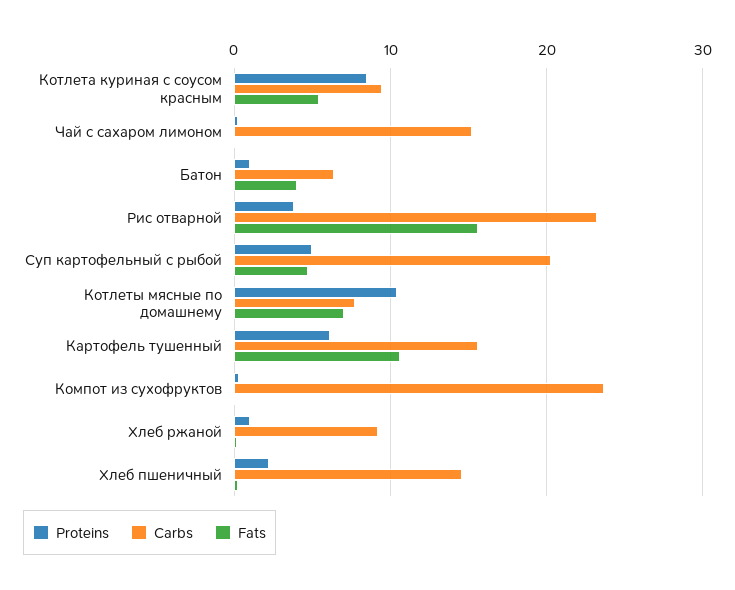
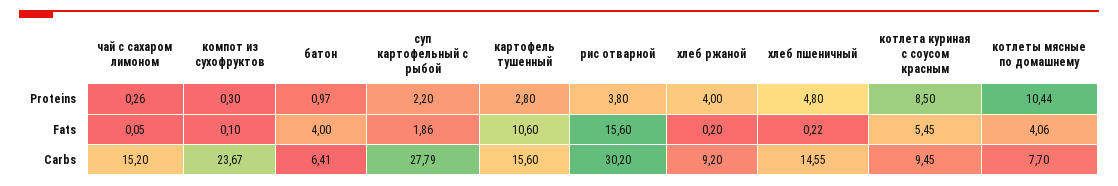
  {
    "Proteins": {
      "Котлета куриная с соусом красным": 8.5,
      "Чай с сахаром лимоном": 0.26,
      "Батон": 0.97,
      "Рис отварной": 3.8,
-     "Суп картофельный с рыбой": 5,
+     "Суп картофельный с рыбой": 2.2,
      "Котлеты мясные по домашнему": 10.44,
-     "Картофель тушенный": 6,
+     "Картофель тушенный": 2.8,
      "Компот из сухофруктов": 0.3,
-     "Хлеб ржаной": 1,
+     "Хлеб ржаной": 4,
-     "Хлеб пшеничный": 2
+     "Хлеб пшеничный": 4.8
    },
    "Carbs": {
      "Котлета куриная с соусом красным": 9.45,
      "Чай с сахаром лимоном": 15.2,
      "Батон": 6.41,
-     "Рис отварной": 23,
+     "Рис отварной": 30.2,
-     "Суп картофельный с рыбой": 20,
+     "Суп картофельный с рыбой": 27.79,
      "Котлеты мясные по домашнему": 7.7,
      "Картофель тушенный": 15.6,
      "Компот из сухофруктов": 23.67,
      "Хлеб ржаной": 9.2,
      "Хлеб пшеничный": 14.55
    },
    "Fats": {
      "Котлета куриная с соусом красным": 5.45,
      "Чай с сахаром лимоном": 0.05,
      "Батон": 4,
      "Рис отварной": 15.6,
-     "Суп картофельный с рыбой": 5,
+     "Суп картофельный с рыбой": 1.86,
-     "Котлеты мясные по домашнему": 7,
+     "Котлеты мясные по домашнему": 4.06,
      "Картофель тушенный": 10.6,
      "Компот из сухофруктов": 0.1,
      "Хлеб ржаной": 0.2,
      "Хлеб пшеничный": 0.22
    }
  }

